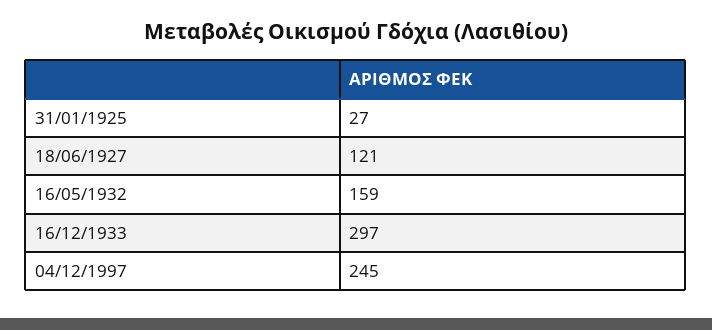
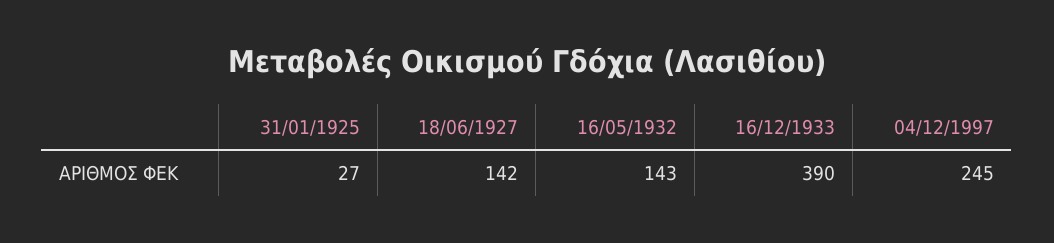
  {
    "31/01/1925": 27,
-   "18/06/1927": 121,
+   "18/06/1927": 142,
-   "16/05/1932": 159,
+   "16/05/1932": 143,
-   "16/12/1933": 297,
+   "16/12/1933": 390,
    "04/12/1997": 245
  }

